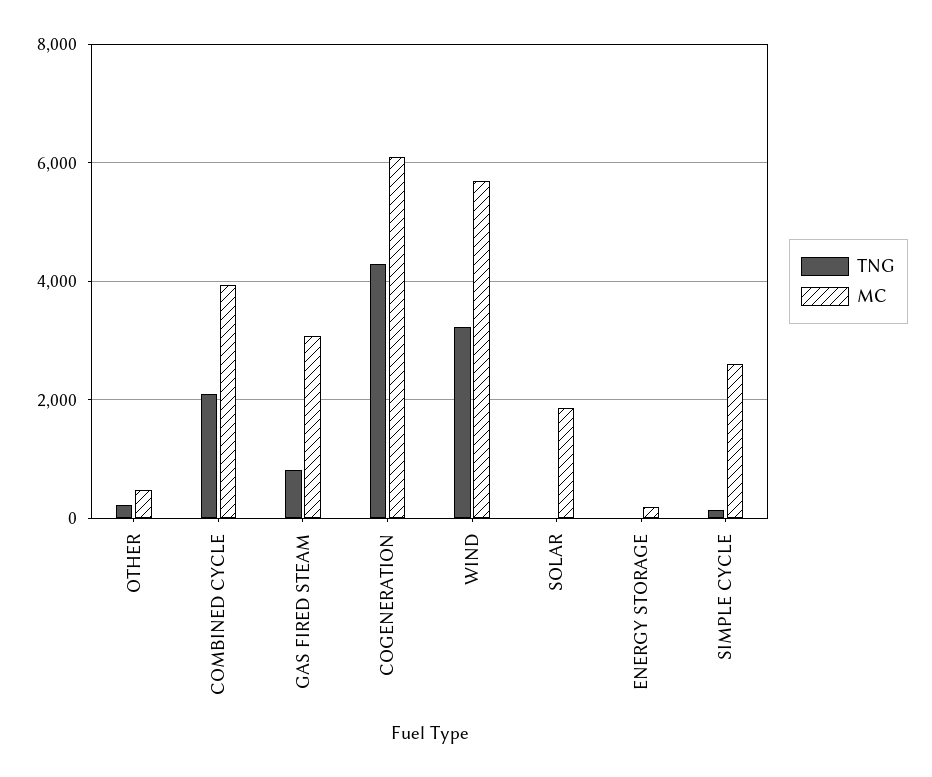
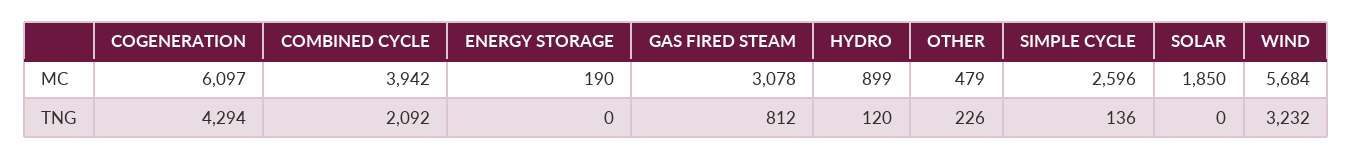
  {
    "TNG": {
      "OTHER": 226,
      "COMBINED CYCLE": 2092,
      "GAS FIRED STEAM": 812,
      "COGENERATION": 4294,
      "WIND": 3232,
      "SOLAR": 0,
      "ENERGY STORAGE": 0,
-     "SIMPLE CYCLE": 136
+     "SIMPLE CYCLE": 136,
+     "HYDRO": 120
    },
    "MC": {
      "OTHER": 479,
      "COMBINED CYCLE": 3942,
      "GAS FIRED STEAM": 3078,
      "COGENERATION": 6097,
      "WIND": 5684,
      "SOLAR": 1850,
      "ENERGY STORAGE": 190,
-     "SIMPLE CYCLE": 2596
+     "SIMPLE CYCLE": 2596,
+     "HYDRO": 899
    }
  }

